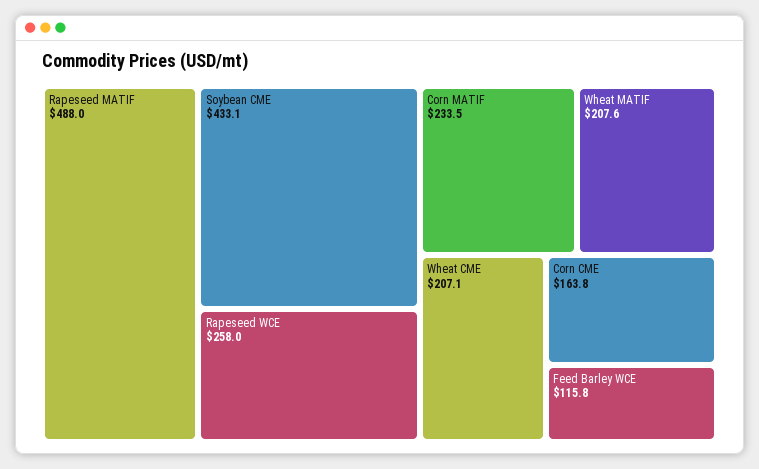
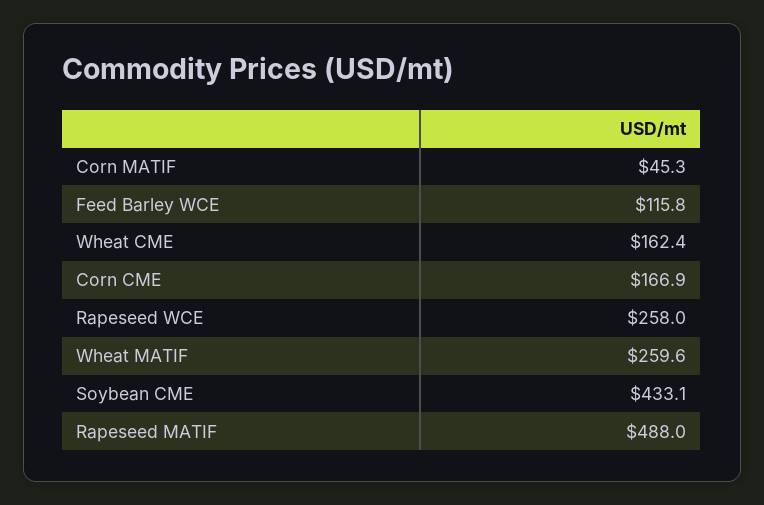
  {
    "Rapeseed MATIF": 488,
    "Soybean CME": 433.1,
    "Rapeseed WCE": 258,
-   "Corn MATIF": 233.5,
+   "Corn MATIF": 45.3,
-   "Wheat MATIF": 207.6,
+   "Wheat MATIF": 259.6,
-   "Wheat CME": 207.1,
+   "Wheat CME": 162.4,
-   "Corn CME": 163.8,
+   "Corn CME": 166.9,
    "Feed Barley WCE": 115.8
  }

